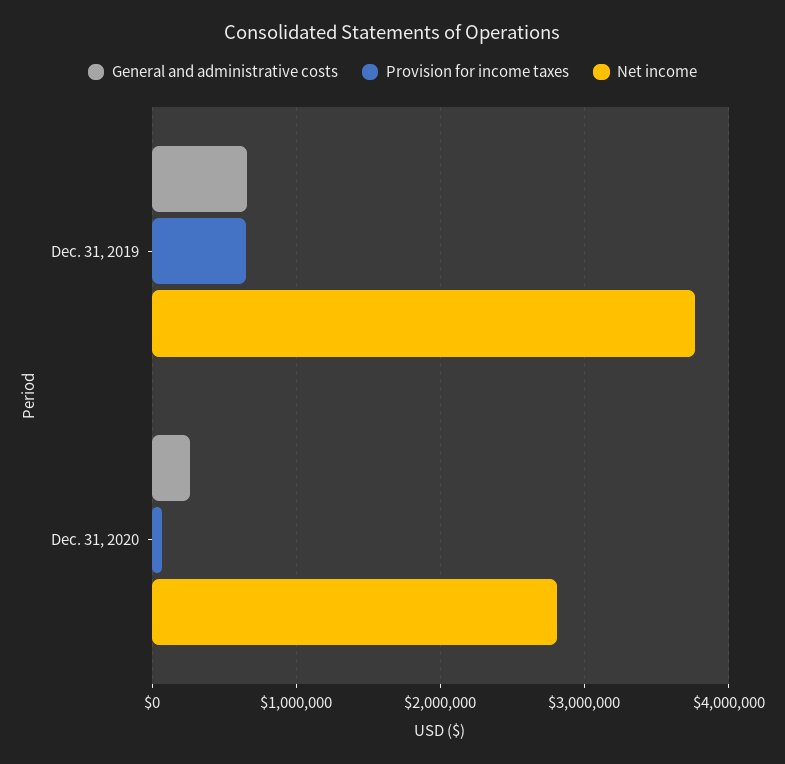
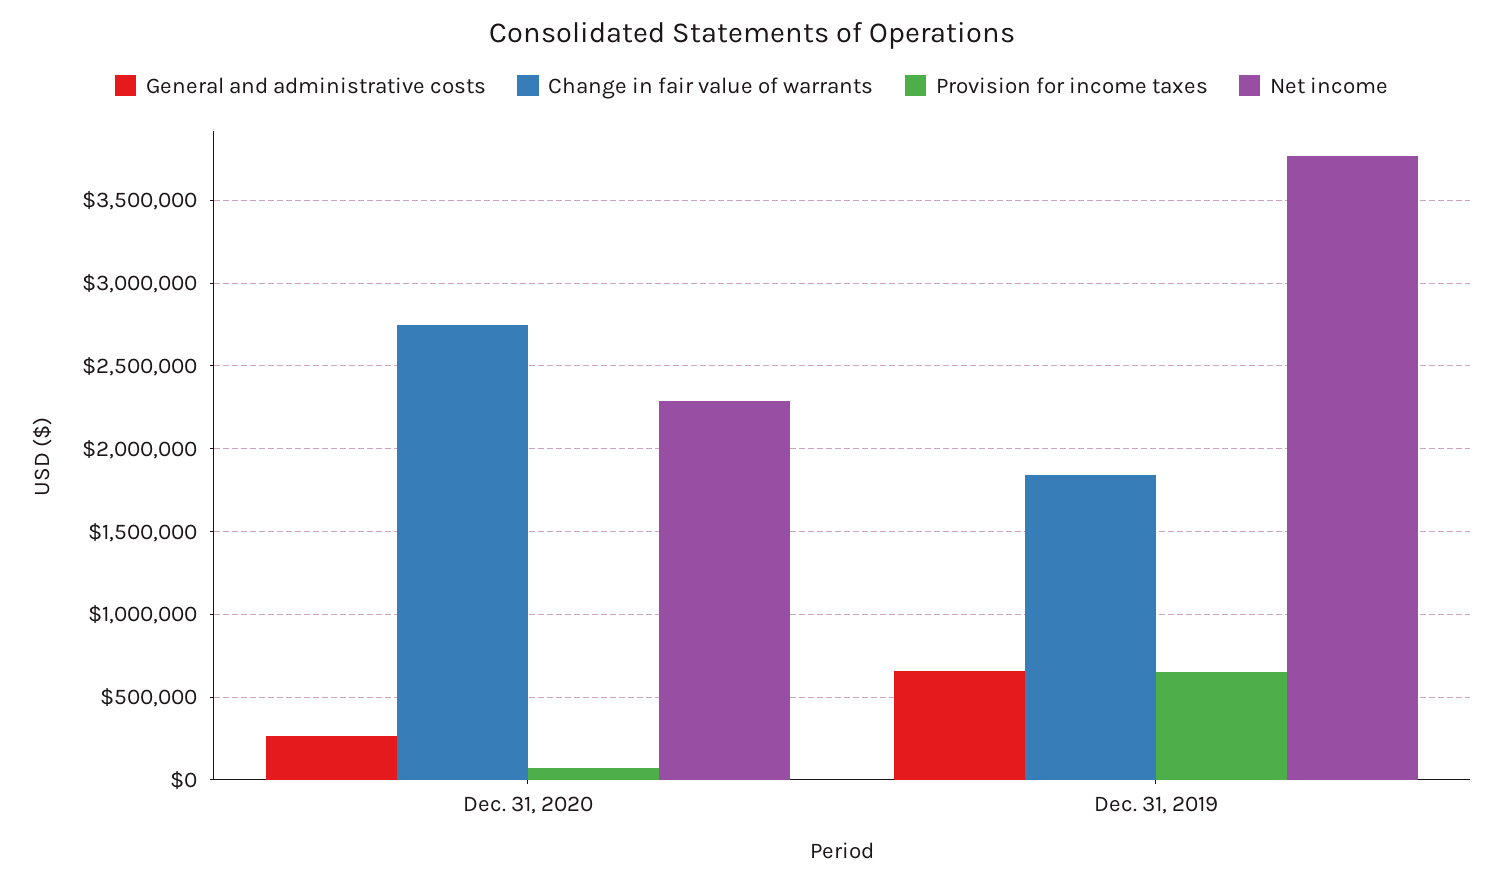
  {
    "General and administrative costs": {
      "Dec. 31, 2019": 650000,
      "Dec. 31, 2020": 250000
    },
    "Provision for income taxes": {
      "Dec. 31, 2019": 650000,
      "Dec. 31, 2020": 50000
    },
    "Net income": {
      "Dec. 31, 2019": 3750000,
-     "Dec. 31, 2020": 2800000
+     "Dec. 31, 2020": 2300000
-   }
+   },
+   "Change in fair value of warrants": {
+     "Dec. 31, 2020": 2750000,
+     "Dec. 31, 2019": 1850000
+   }
  }

